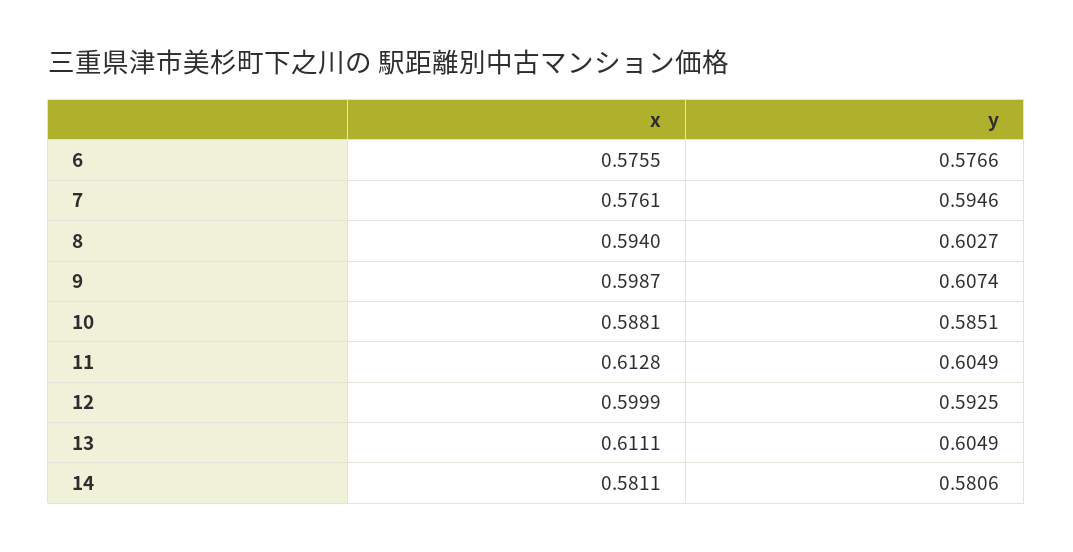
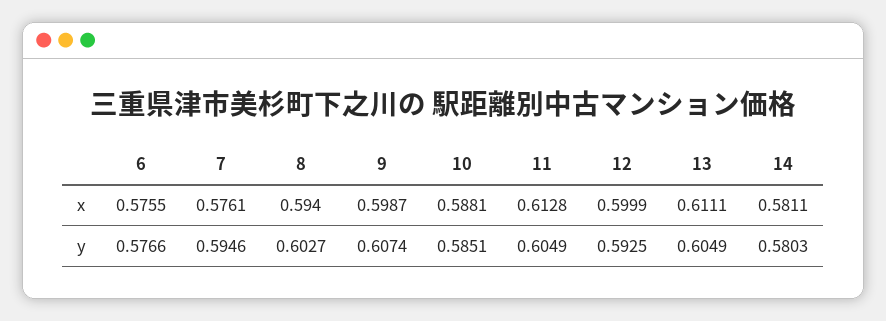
  {
    "x": {
      "6": 0.5755,
      "7": 0.5761,
      "8": 0.594,
      "9": 0.5987,
      "10": 0.5881,
      "11": 0.6128,
      "12": 0.5999,
      "13": 0.6111,
      "14": 0.5811
    },
    "y": {
      "6": 0.5766,
      "7": 0.5946,
      "8": 0.6027,
      "9": 0.6074,
      "10": 0.5851,
      "11": 0.6049,
      "12": 0.5925,
      "13": 0.6049,
-     "14": 0.5806
+     "14": 0.5803
    }
  }

